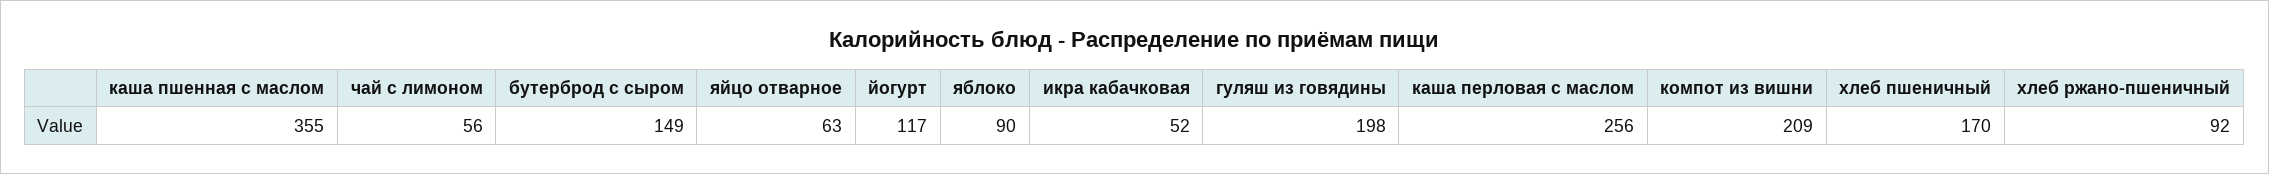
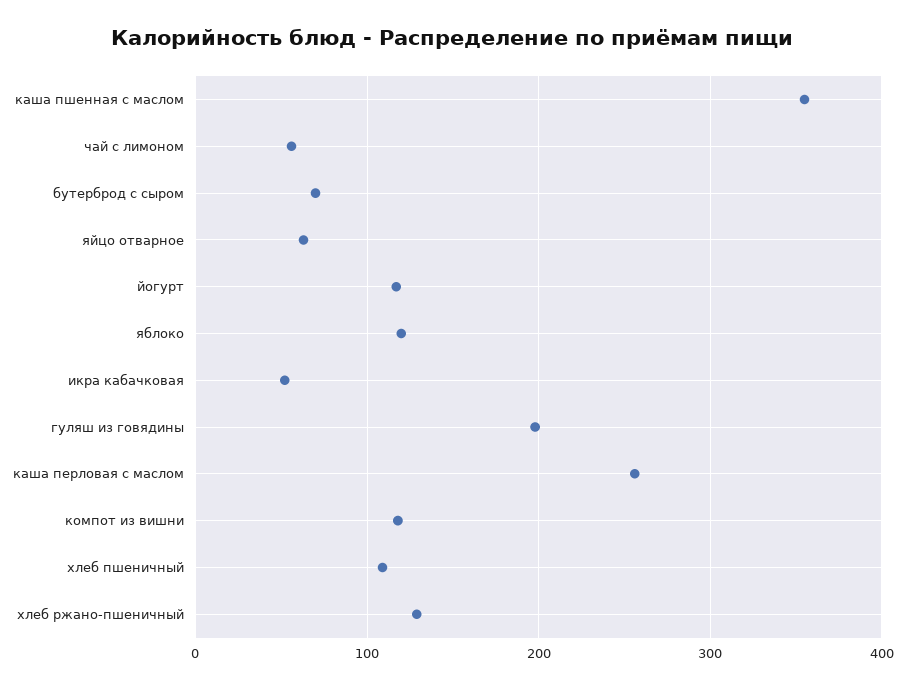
  {
    "каша пшенная с маслом": 355,
    "чай с лимоном": 56,
-   "бутерброд с сыром": 149,
+   "бутерброд с сыром": 70,
    "яйцо отварное": 63,
    "йогурт": 117,
-   "яблоко": 90,
+   "яблоко": 120,
    "икра кабачковая": 52,
    "гуляш из говядины": 198,
    "каша перловая с маслом": 256,
-   "компот из вишни": 209,
+   "компот из вишни": 120,
-   "хлеб пшеничный": 170,
+   "хлеб пшеничный": 110,
-   "хлеб ржано-пшеничный": 92
+   "хлеб ржано-пшеничный": 130
  }

